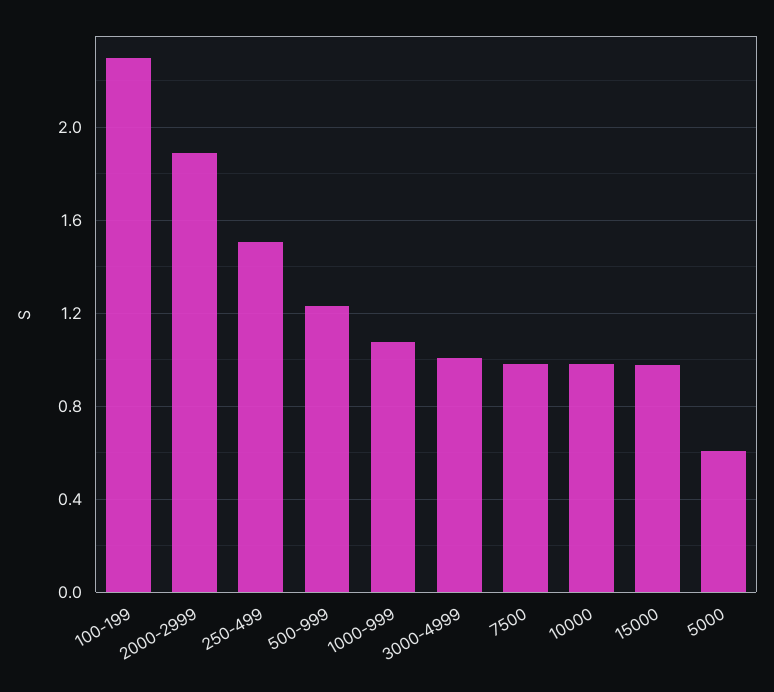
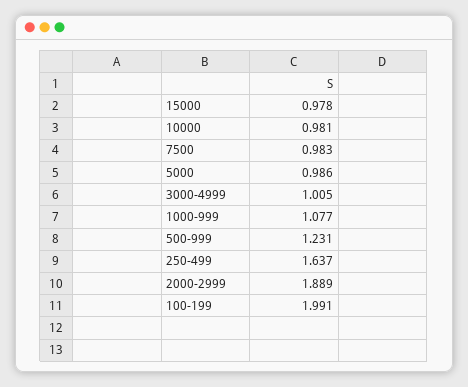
  {
-   "100-199": 2.3,
+   "100-199": 1.991,
    "2000-2999": 1.889,
-   "250-499": 1.5,
+   "250-499": 1.637,
    "500-999": 1.231,
    "1000-999": 1.077,
    "3000-4999": 1.005,
    "7500": 0.983,
    "10000": 0.981,
    "15000": 0.978,
-   "5000": 0.6
+   "5000": 0.986
  }

